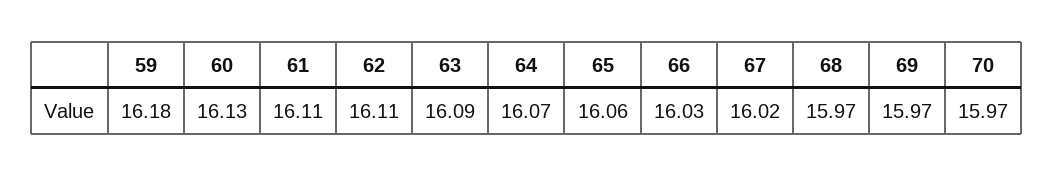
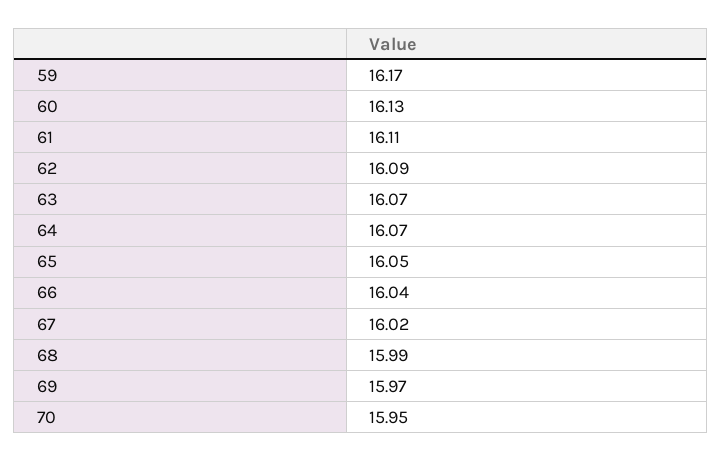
  {
-   "59": 16.18,
+   "59": 16.17,
    "60": 16.13,
    "61": 16.11,
-   "62": 16.11,
+   "62": 16.09,
-   "63": 16.09,
+   "63": 16.07,
    "64": 16.07,
-   "65": 16.06,
+   "65": 16.05,
-   "66": 16.03,
+   "66": 16.04,
    "67": 16.02,
-   "68": 15.97,
+   "68": 15.99,
    "69": 15.97,
-   "70": 15.97
+   "70": 15.95
  }

